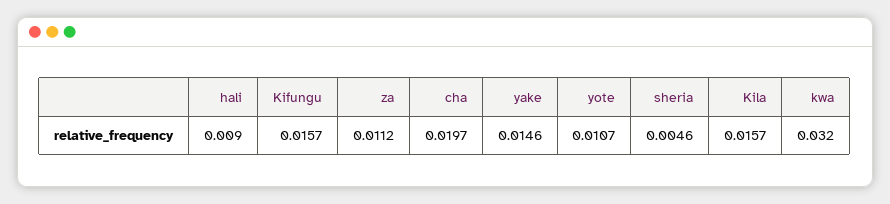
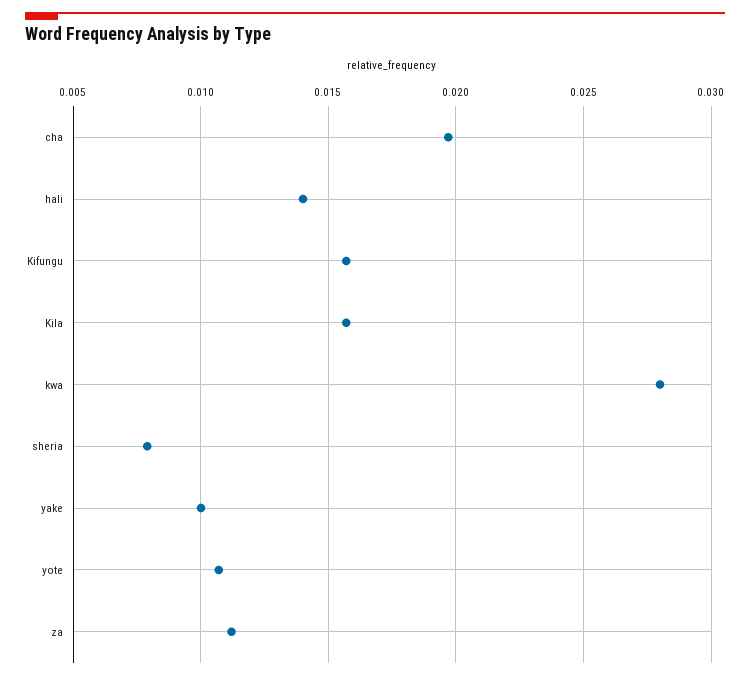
  {
-   "hali": 0.009,
+   "hali": 0.014,
    "Kifungu": 0.0157,
    "za": 0.0112,
    "cha": 0.0197,
-   "yake": 0.0146,
+   "yake": 0.01,
    "yote": 0.0107,
-   "sheria": 0.0046,
+   "sheria": 0.008,
    "Kila": 0.0157,
-   "kwa": 0.032
+   "kwa": 0.028
  }

